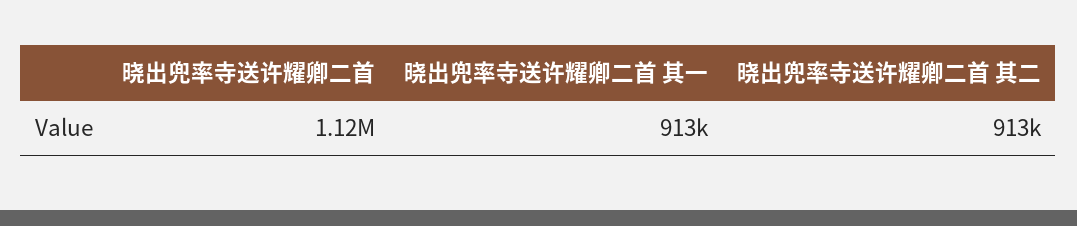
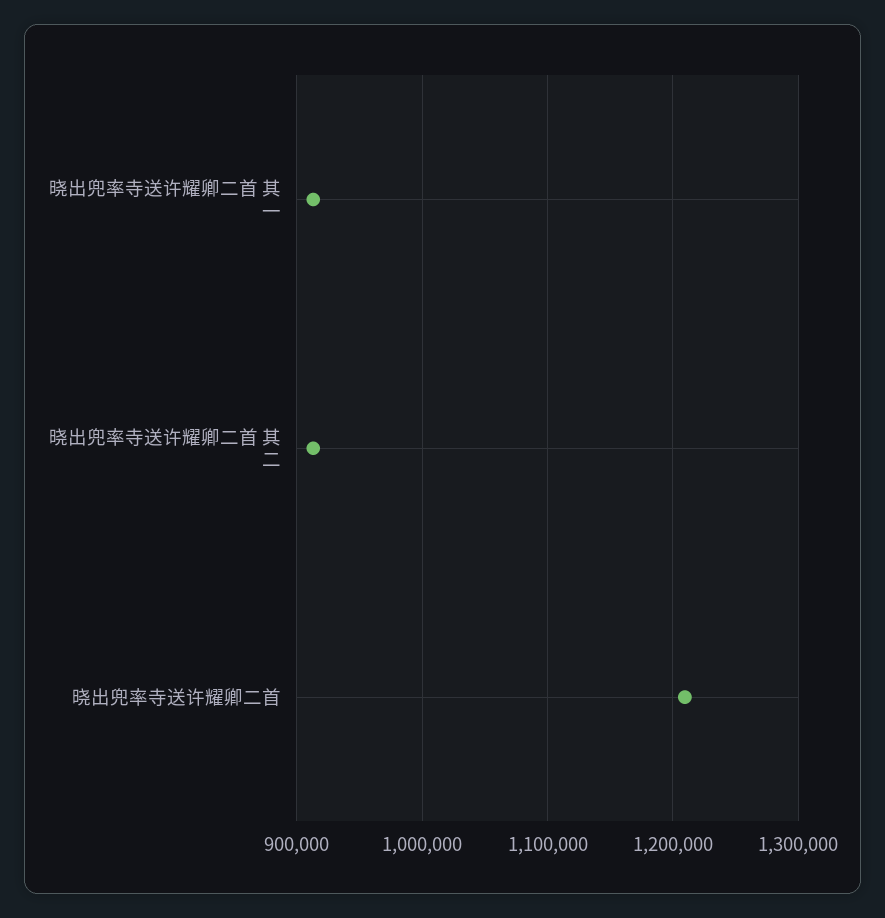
  {
-   "晓出兜率寺送许耀卿二首": 1120000,
+   "晓出兜率寺送许耀卿二首": 1210000,
    "晓出兜率寺送许耀卿二首 其一": 913000,
    "晓出兜率寺送许耀卿二首 其二": 913000
  }

